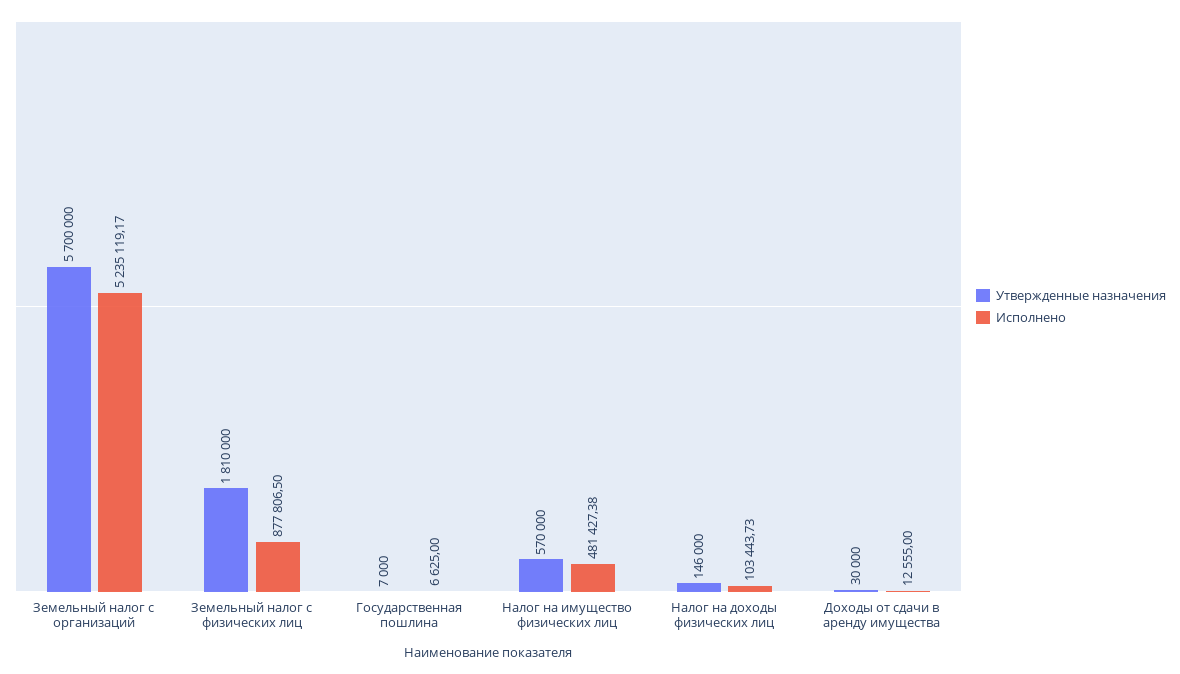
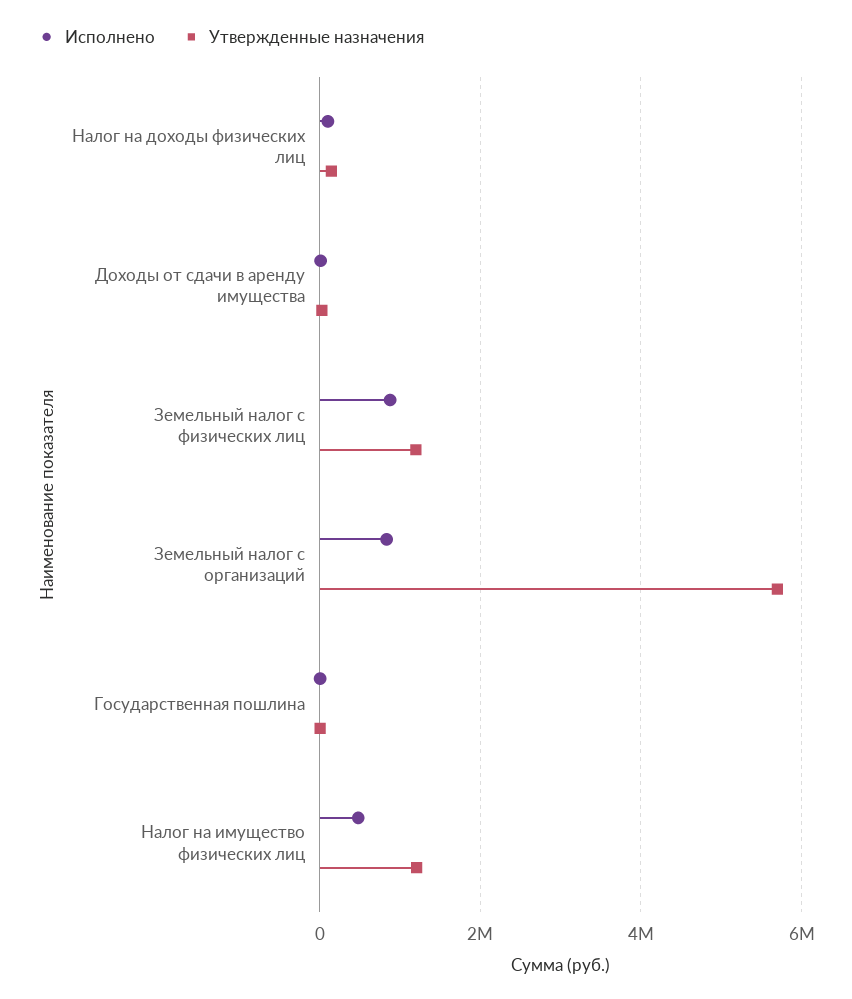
  {
    "Утвержденные назначения": {
      "Земельный налог с организаций": 5700000,
-     "Земельный налог с физических лиц": 1810000,
+     "Земельный налог с физических лиц": 1200000,
      "Государственная пошлина": 7000,
-     "Налог на имущество физических лиц": 570000,
+     "Налог на имущество физических лиц": 1200000,
      "Налог на доходы физических лиц": 146000,
      "Доходы от сдачи в аренду имущества": 30000
    },
    "Исполнено": {
-     "Земельный налог с организаций": 5235119.17,
+     "Земельный налог с организаций": 800000,
      "Земельный налог с физических лиц": 877806.5,
      "Государственная пошлина": 6625,
      "Налог на имущество физических лиц": 481427.38,
      "Налог на доходы физических лиц": 103443.73,
      "Доходы от сдачи в аренду имущества": 12555
    }
  }

